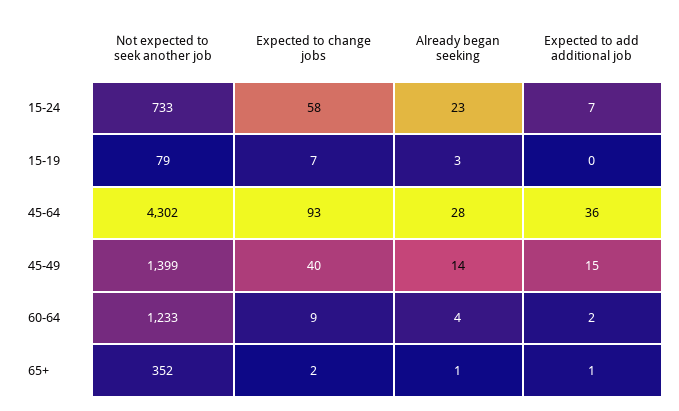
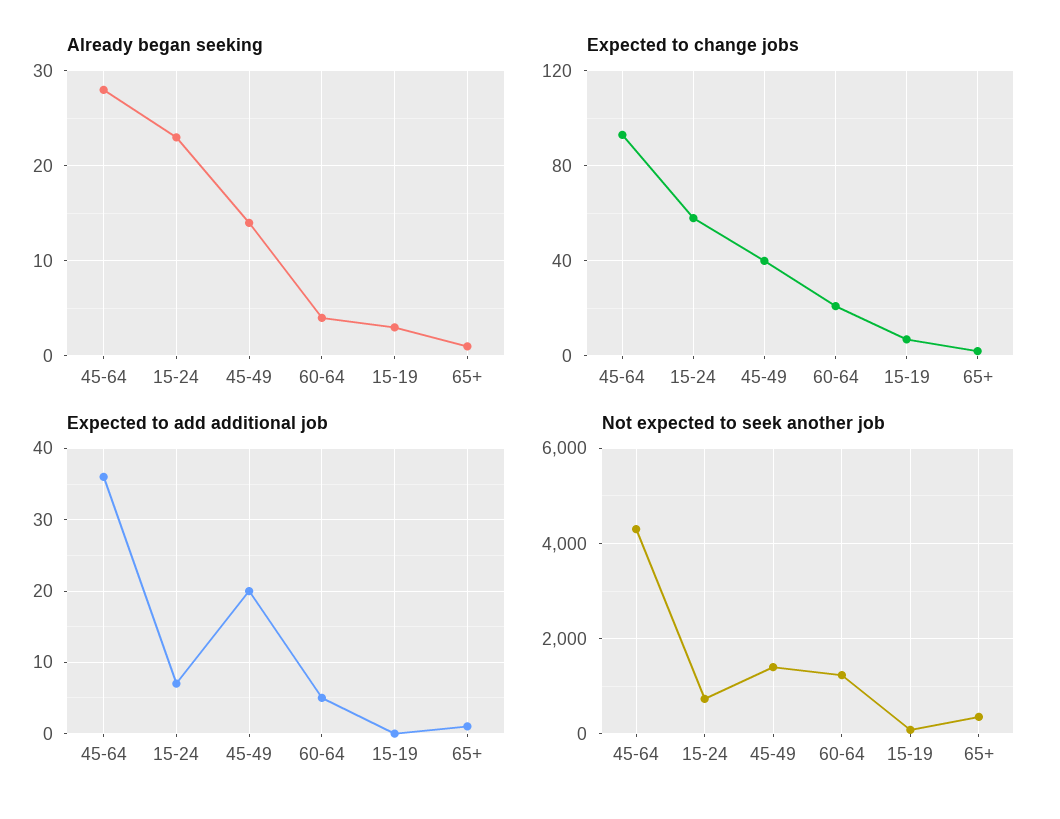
  {
    "Not expected to seek another job": {
      "15-24": 733,
      "15-19": 79,
      "45-64": 4302,
      "45-49": 1399,
      "60-64": 1233,
      "65+": 352
    },
    "Expected to change jobs": {
      "15-24": 58,
      "15-19": 7,
      "45-64": 93,
      "45-49": 40,
-     "60-64": 9,
+     "60-64": 20,
      "65+": 2
    },
    "Already began seeking": {
      "15-24": 23,
      "15-19": 3,
      "45-64": 28,
      "45-49": 14,
      "60-64": 4,
      "65+": 1
    },
    "Expected to add additional job": {
      "15-24": 7,
      "15-19": 0,
      "45-64": 36,
-     "45-49": 15,
+     "45-49": 20,
-     "60-64": 2,
+     "60-64": 5,
      "65+": 1
    }
  }

